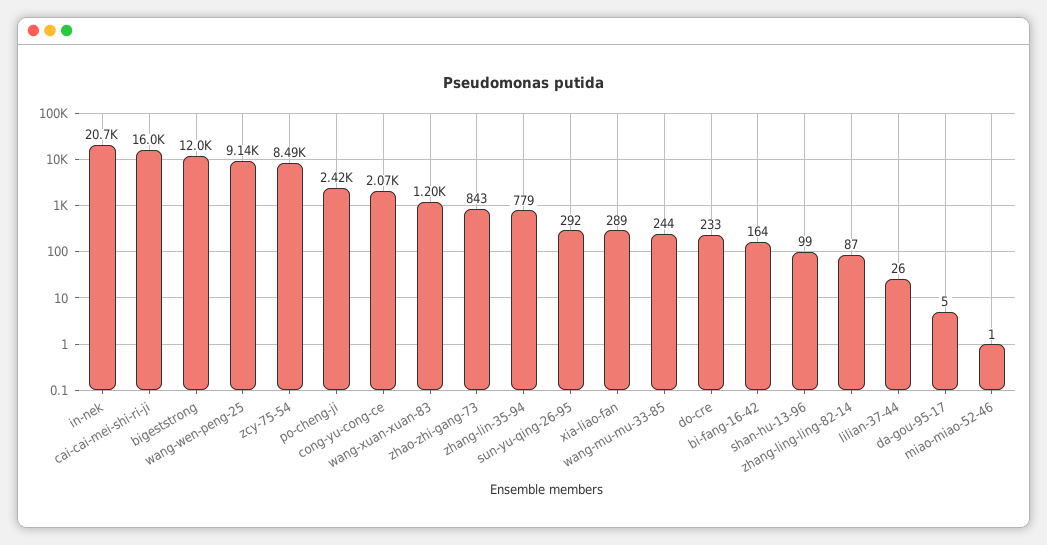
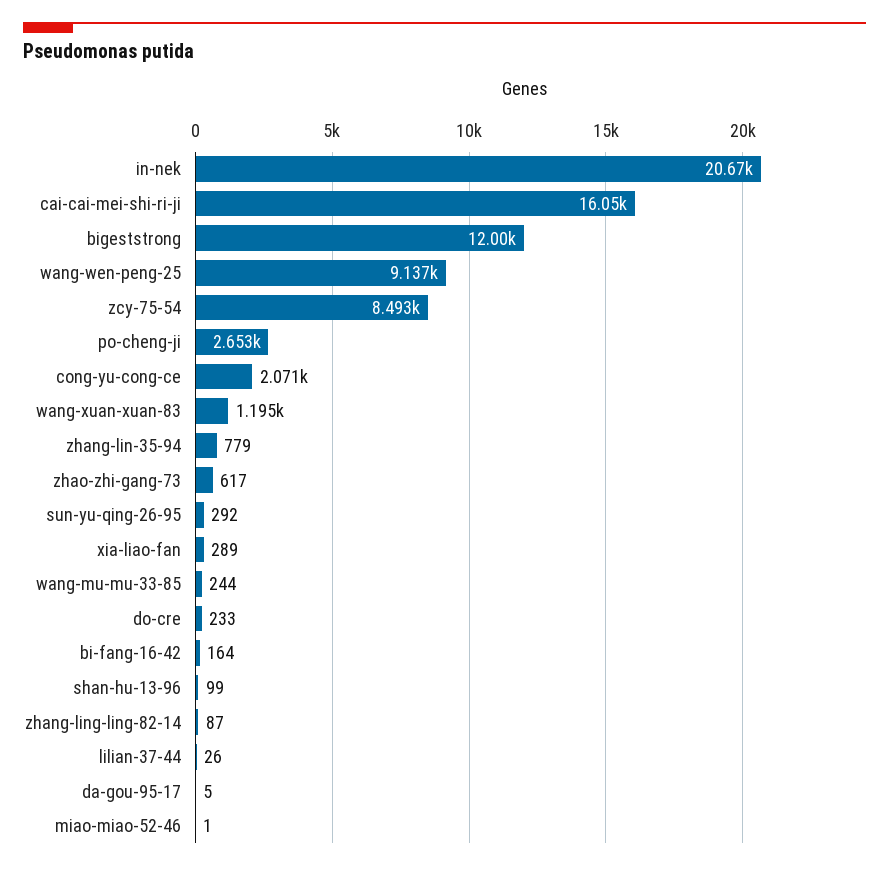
  {
    "in-nek": 20670,
    "cai-cai-mei-shi-ri-ji": 16050,
    "bigeststrong": 12000,
    "wang-wen-peng-25": 9137,
    "zcy-75-54": 8493,
-   "po-cheng-ji": 2420,
+   "po-cheng-ji": 2653,
    "cong-yu-cong-ce": 2071,
    "wang-xuan-xuan-83": 1195,
-   "zhao-zhi-gang-73": 843,
+   "zhao-zhi-gang-73": 617,
    "zhang-lin-35-94": 779,
    "sun-yu-qing-26-95": 292,
    "xia-liao-fan": 289,
    "wang-mu-mu-33-85": 244,
    "do-cre": 233,
    "bi-fang-16-42": 164,
    "shan-hu-13-96": 99,
    "zhang-ling-ling-82-14": 87,
    "lilian-37-44": 26,
    "da-gou-95-17": 5,
    "miao-miao-52-46": 1
  }

